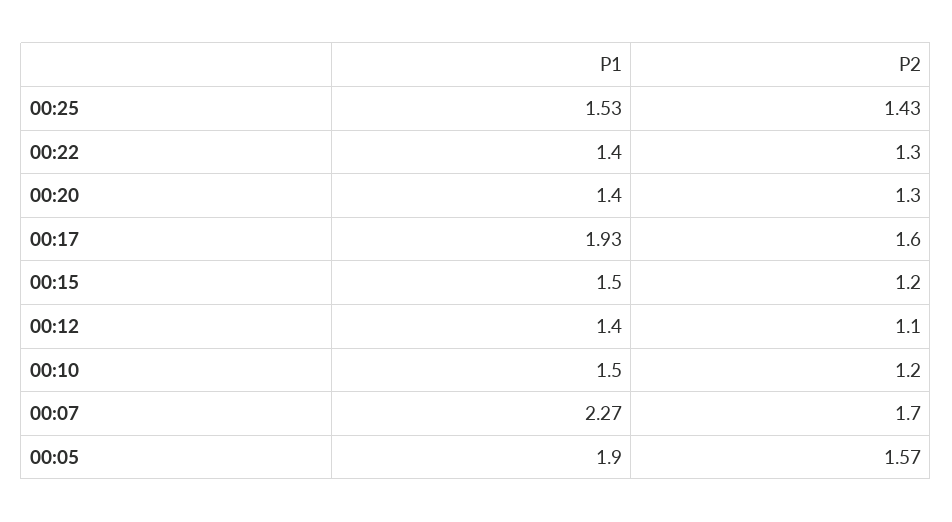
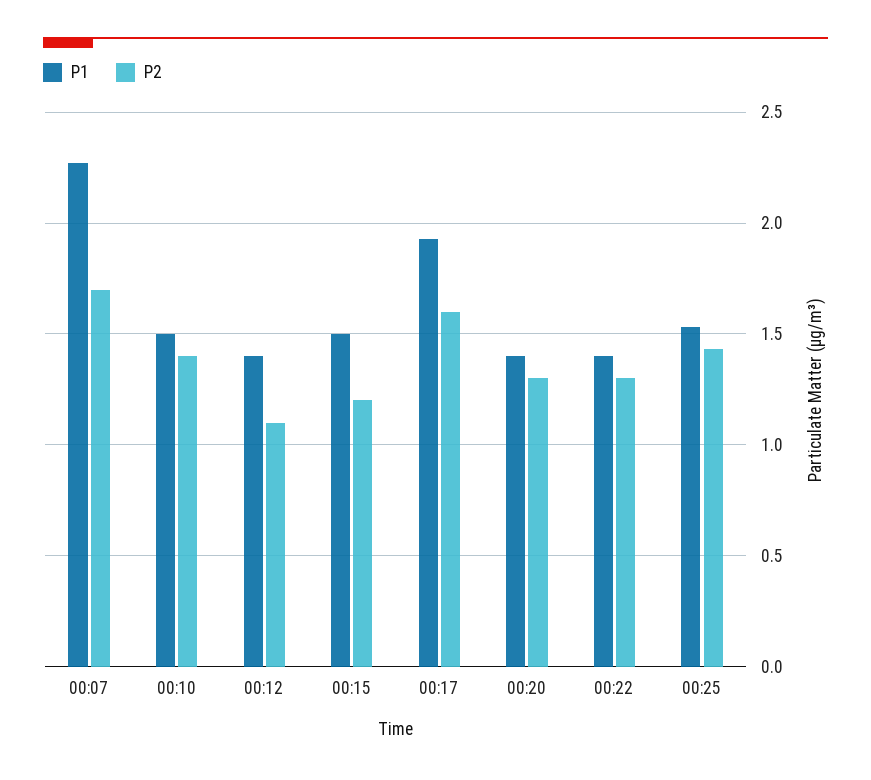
  {
    "P1": {
      "00:25": 1.53,
      "00:22": 1.4,
      "00:20": 1.4,
      "00:17": 1.93,
      "00:15": 1.5,
      "00:12": 1.4,
      "00:10": 1.5,
-     "00:07": 2.27,
+     "00:07": 2.27
-     "00:05": 1.9
    },
    "P2": {
      "00:25": 1.43,
      "00:22": 1.3,
      "00:20": 1.3,
      "00:17": 1.6,
      "00:15": 1.2,
      "00:12": 1.1,
-     "00:10": 1.2,
+     "00:10": 1.4,
-     "00:07": 1.7,
+     "00:07": 1.7
-     "00:05": 1.57
    }
  }

